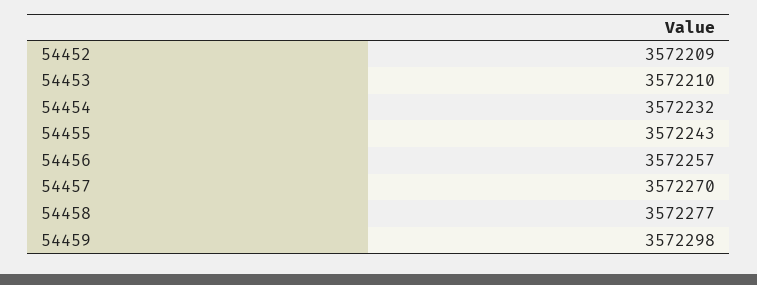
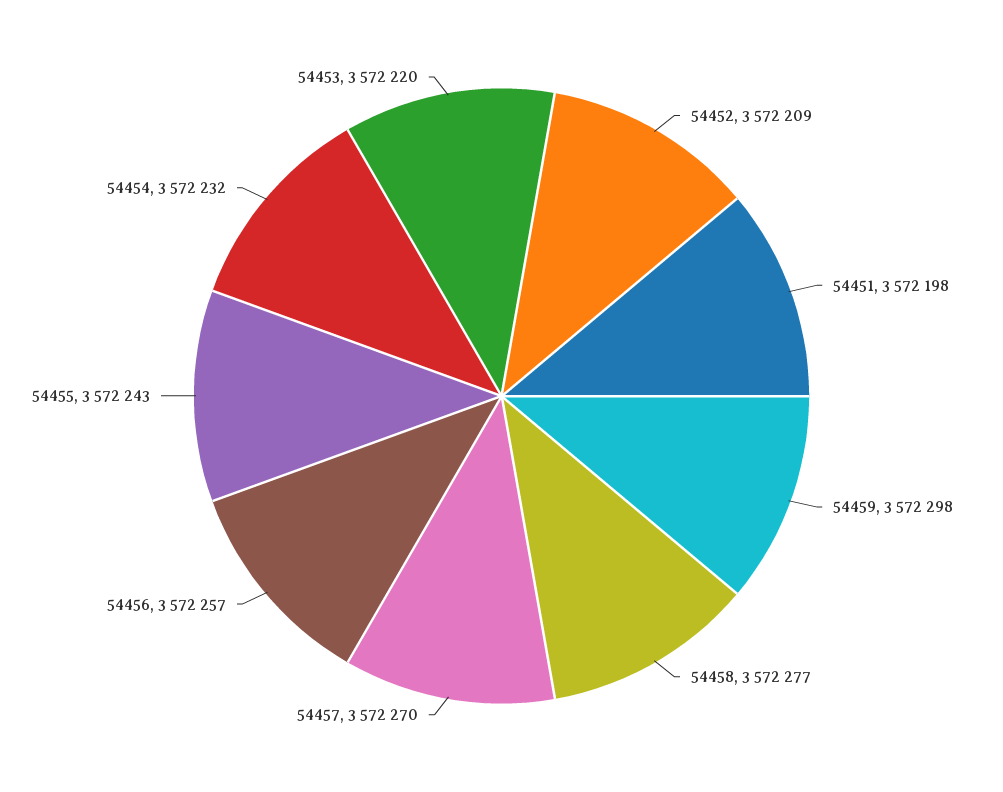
  {
    "54452": 3572209,
-   "54453": 3572210,
+   "54453": 3572220,
    "54454": 3572232,
    "54455": 3572243,
    "54456": 3572257,
    "54457": 3572270,
    "54458": 3572277,
-   "54459": 3572298
+   "54459": 3572298,
+   "54451": 3572198
  }

